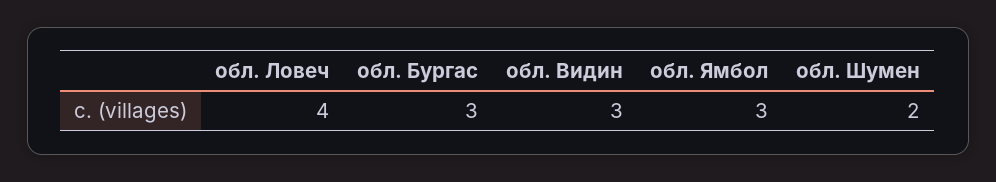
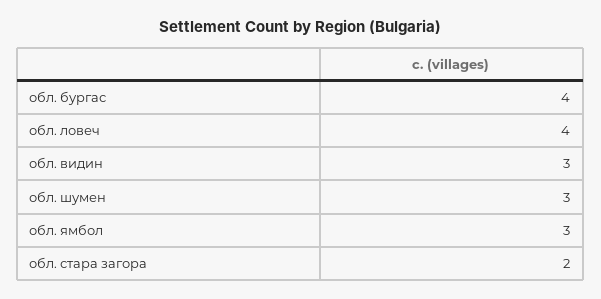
  {
    "обл. Ловеч": 4,
-   "обл. Бургас": 3,
+   "обл. Бургас": 4,
    "обл. Видин": 3,
    "обл. Ямбол": 3,
-   "обл. Шумен": 2
+   "обл. Шумен": 3,
+   "обл. стара загора": 2
  }

